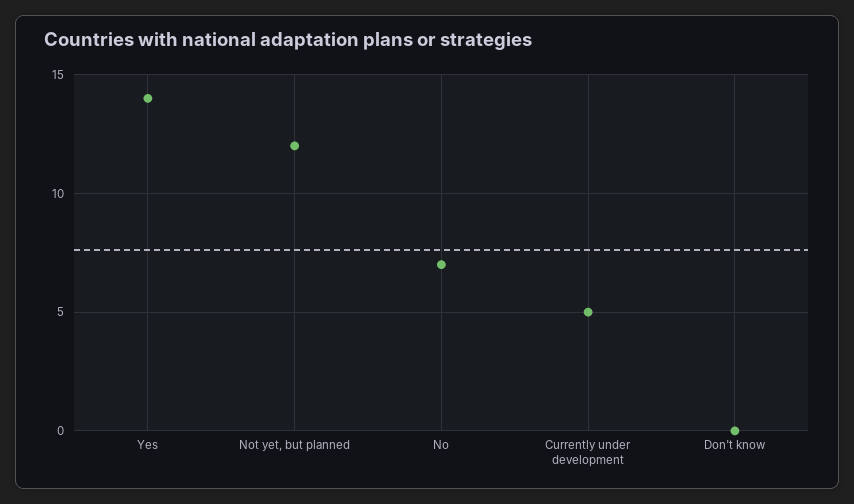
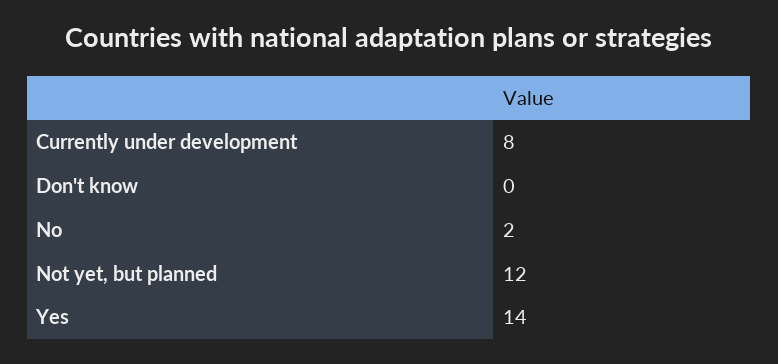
  {
    "Yes": 14,
    "Not yet, but planned": 12,
-   "No": 7,
+   "No": 2,
-   "Currently under development": 5,
+   "Currently under development": 8,
    "Don't know": 0
  }

